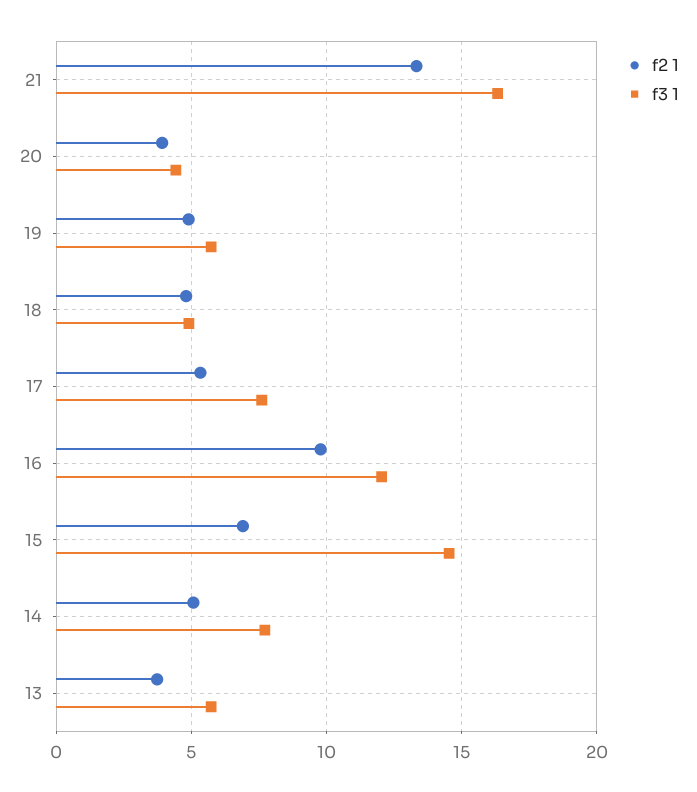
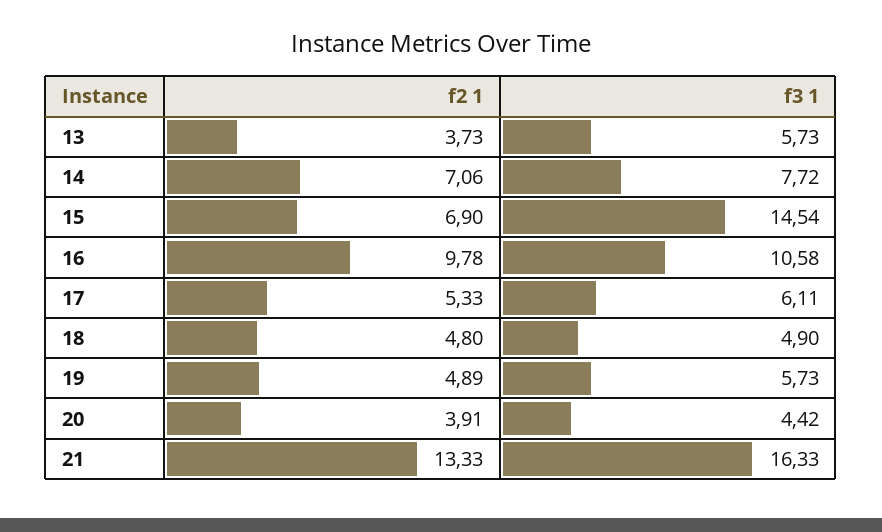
  {
    "f2 1": {
      "21": 13.33,
      "20": 3.91,
      "19": 4.89,
      "18": 4.8,
      "17": 5.33,
      "16": 9.78,
      "15": 6.9,
-     "14": 5,
+     "14": 7.06,
      "13": 3.73
    },
    "f3 1": {
      "21": 16.33,
      "20": 4.42,
      "19": 5.73,
      "18": 4.9,
-     "17": 7.5,
+     "17": 6.11,
-     "16": 12,
+     "16": 10.58,
      "15": 14.54,
      "14": 7.72,
      "13": 5.73
    }
  }

